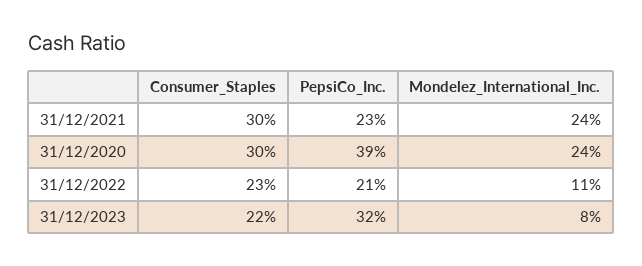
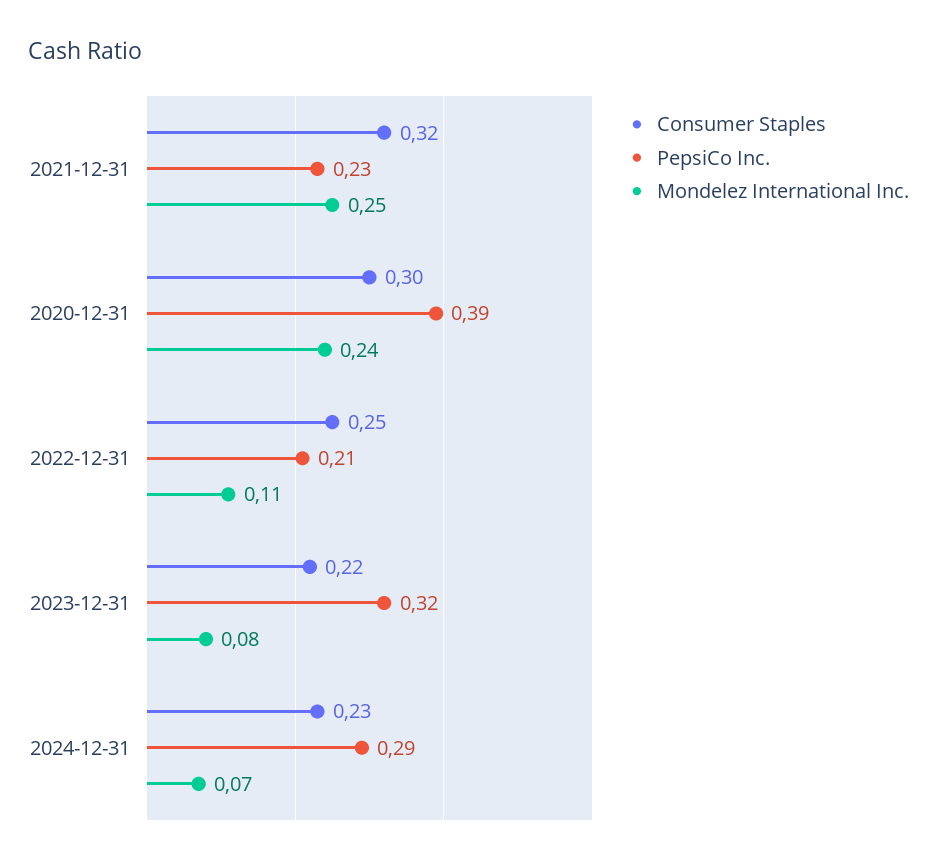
  {
    "Consumer_Staples": {
-     "31/12/2021": 0.3,
+     "31/12/2021": 0.32,
      "31/12/2020": 0.3,
-     "31/12/2022": 0.23,
+     "31/12/2022": 0.25,
-     "31/12/2023": 0.22
+     "31/12/2023": 0.22,
+     "2024-12-31": 0.23
    },
    "PepsiCo_Inc.": {
      "31/12/2021": 0.23,
      "31/12/2020": 0.39,
      "31/12/2022": 0.21,
-     "31/12/2023": 0.32
+     "31/12/2023": 0.32,
+     "2024-12-31": 0.29
    },
    "Mondelez_International_Inc.": {
-     "31/12/2021": 0.24,
+     "31/12/2021": 0.25,
      "31/12/2020": 0.24,
      "31/12/2022": 0.11,
-     "31/12/2023": 0.08
+     "31/12/2023": 0.08,
+     "2024-12-31": 0.07
    }
  }

